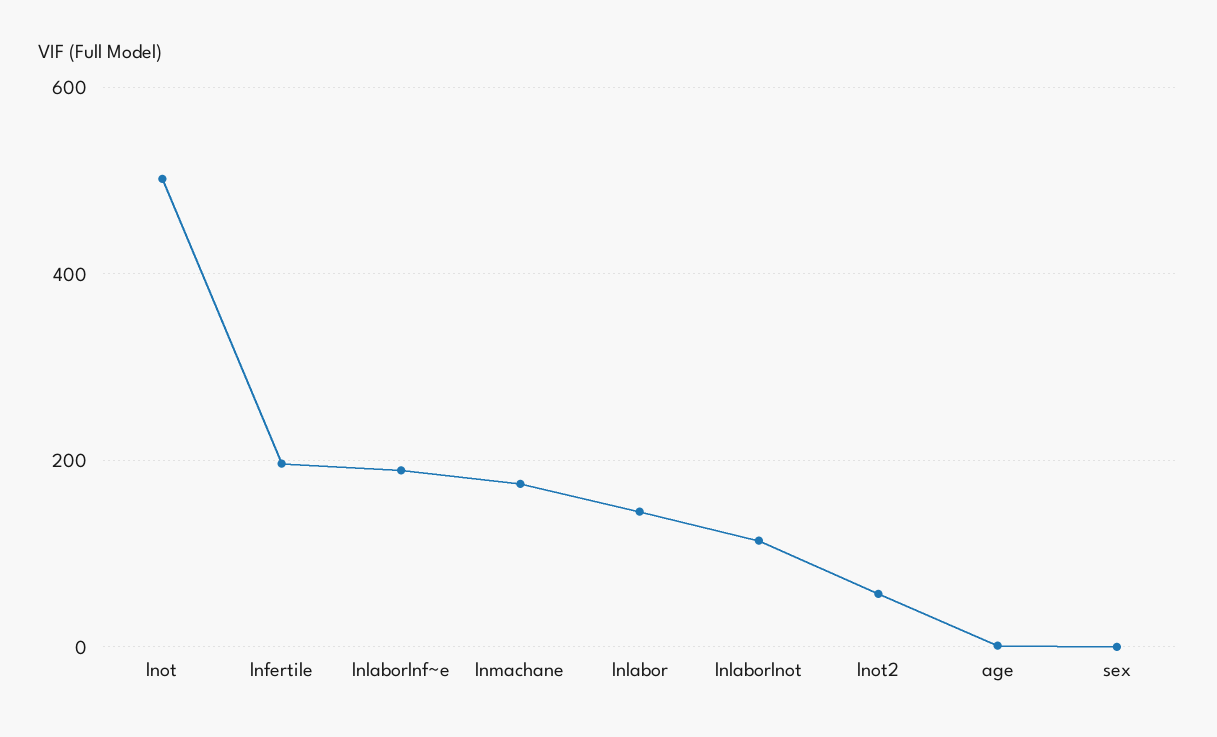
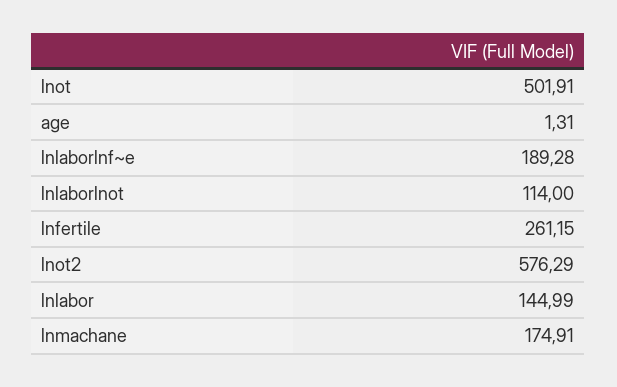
  {
    "lnot": 501.91,
-   "lnfertile": 200,
+   "lnfertile": 261.15,
    "lnlaborlnf~e": 189.28,
    "lnmachane": 174.91,
    "lnlabor": 144.99,
    "lnlaborlnot": 114,
-   "lnot2": 60,
+   "lnot2": 576.29,
-   "age": 1.31,
+   "age": 1.31
-   "sex": 0
  }

